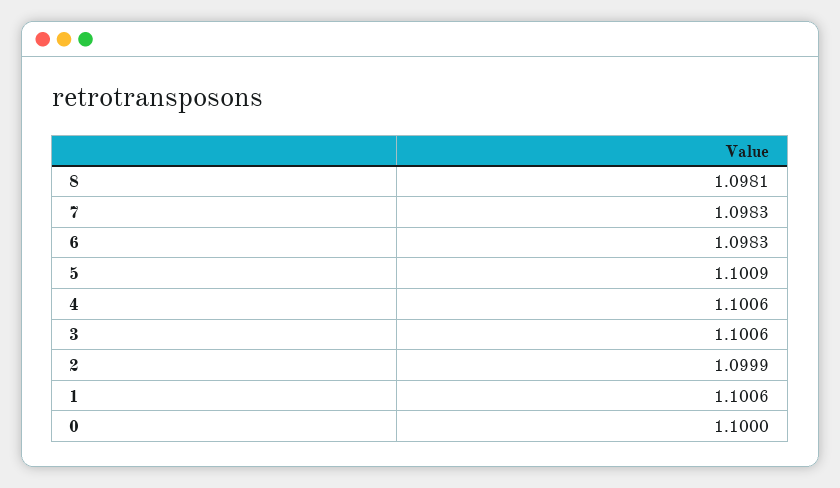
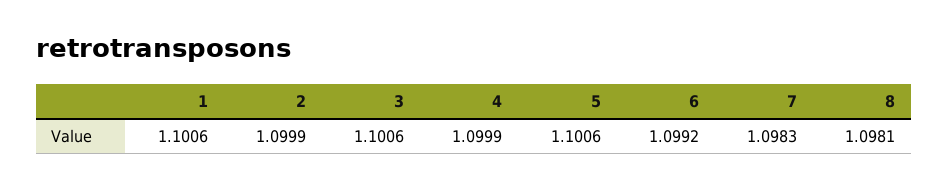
  {
    "8": 1.0981,
    "7": 1.0983,
-   "6": 1.0983,
+   "6": 1.0992,
-   "5": 1.1009,
+   "5": 1.1006,
-   "4": 1.1006,
+   "4": 1.0999,
    "3": 1.1006,
    "2": 1.0999,
-   "1": 1.1006,
+   "1": 1.1006
-   "0": 1.1
  }

